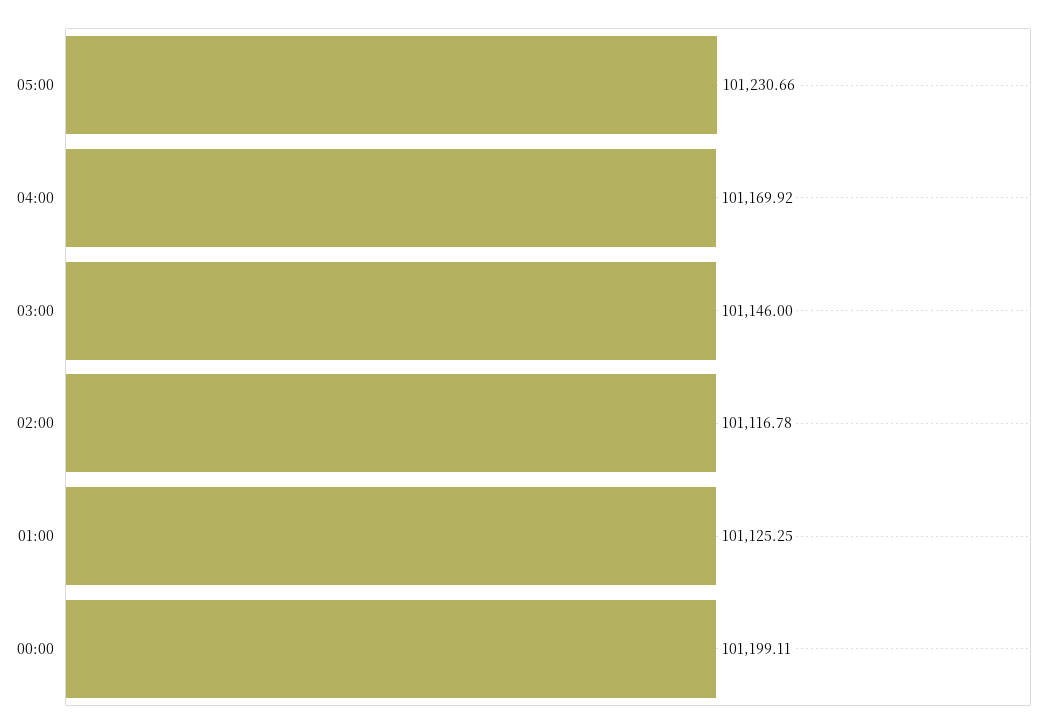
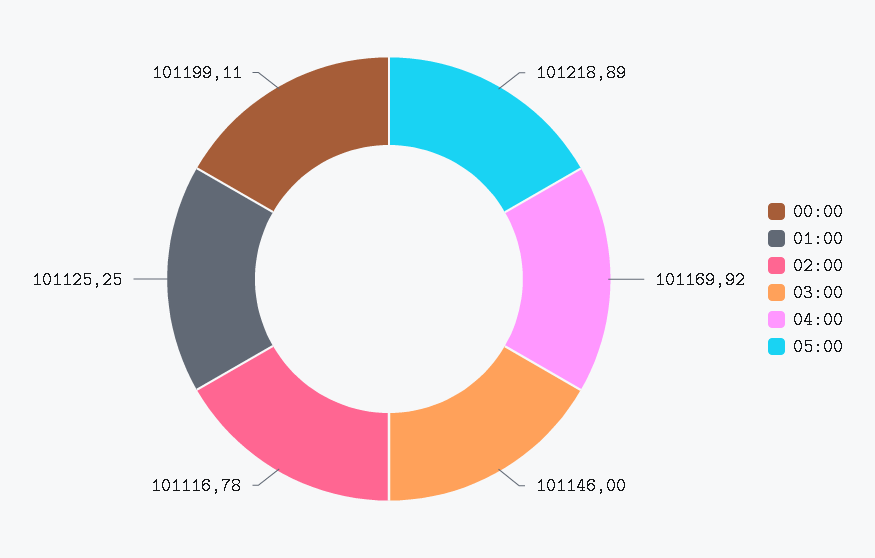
  {
-   "05:00": 101230.66,
+   "05:00": 101218.89,
    "04:00": 101169.92,
    "03:00": 101146,
    "02:00": 101116.78,
    "01:00": 101125.25,
    "00:00": 101199.11
  }

